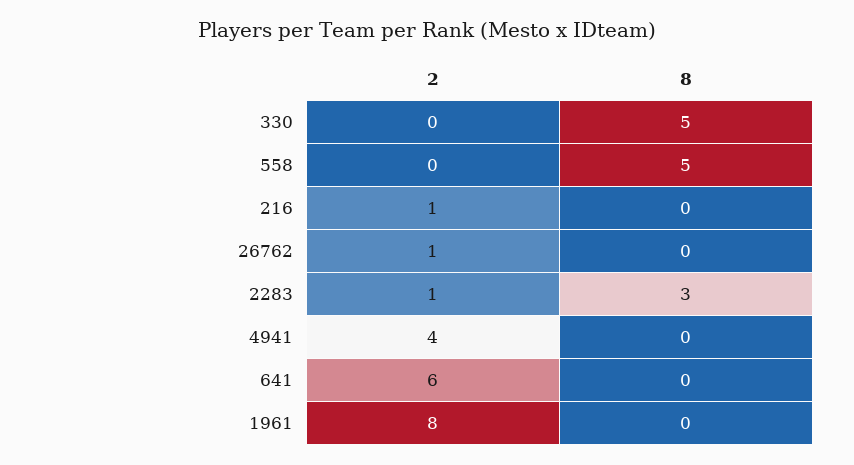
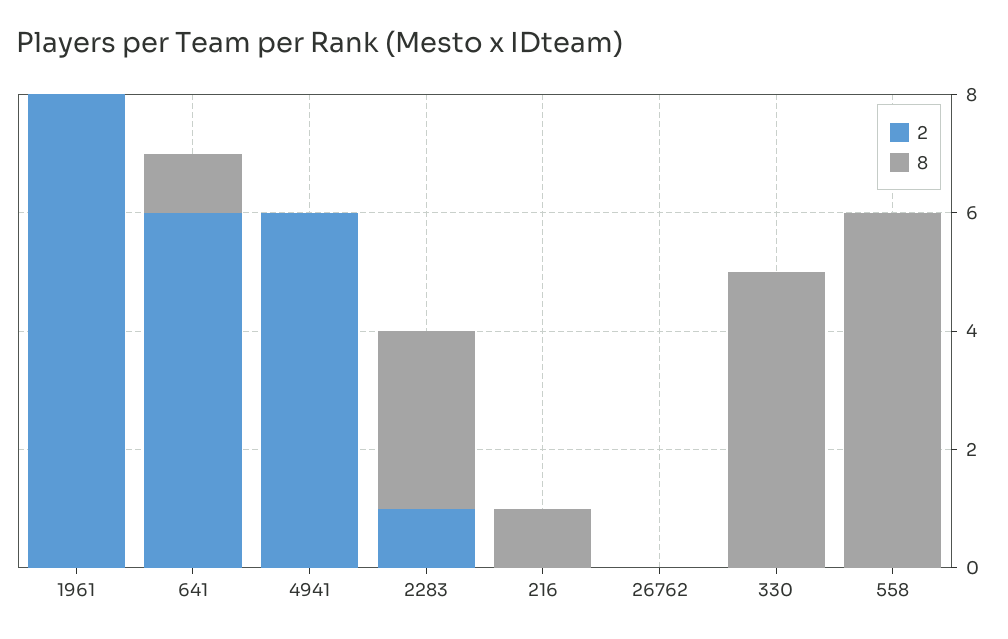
  {
    "2": {
      "330": 0,
      "558": 0,
-     "216": 1,
+     "216": 0,
-     "26762": 1,
+     "26762": 0,
      "2283": 1,
-     "4941": 4,
+     "4941": 6,
      "641": 6,
      "1961": 8
    },
    "8": {
      "330": 5,
-     "558": 5,
+     "558": 6,
-     "216": 0,
+     "216": 1,
      "26762": 0,
      "2283": 3,
      "4941": 0,
-     "641": 0,
+     "641": 1,
      "1961": 0
    }
  }

